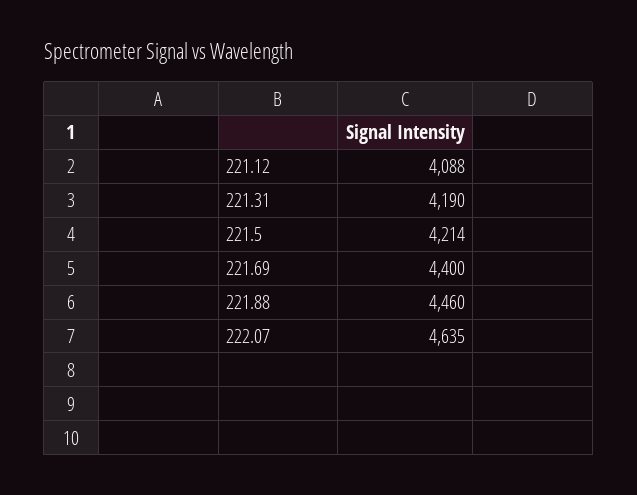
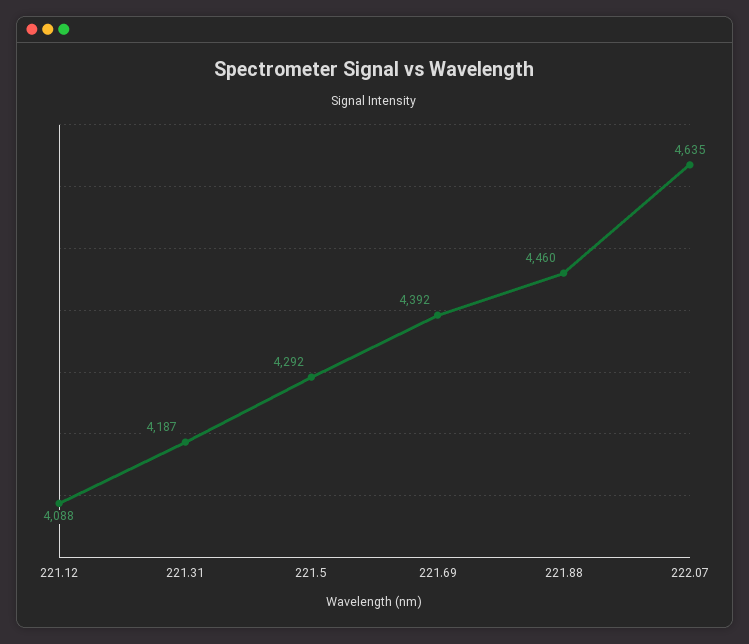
  {
    "221.12": 4088,
-   "221.31": 4190,
+   "221.31": 4187,
-   "221.5": 4214,
+   "221.5": 4292,
-   "221.69": 4400,
+   "221.69": 4392,
    "221.88": 4460,
    "222.07": 4635
  }

